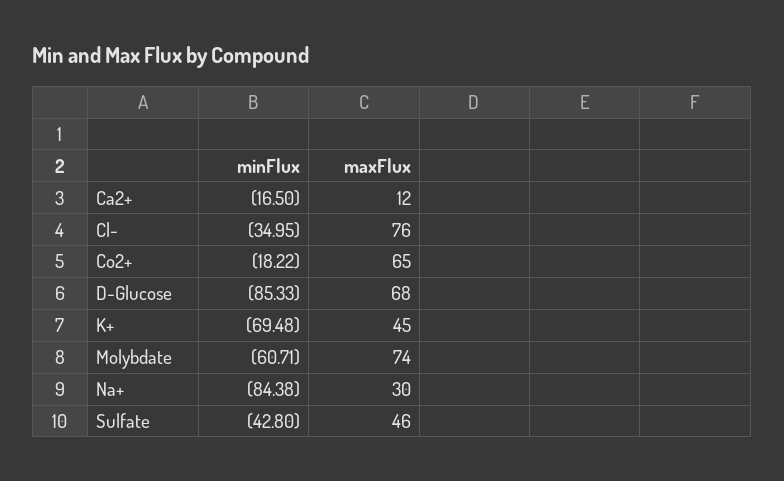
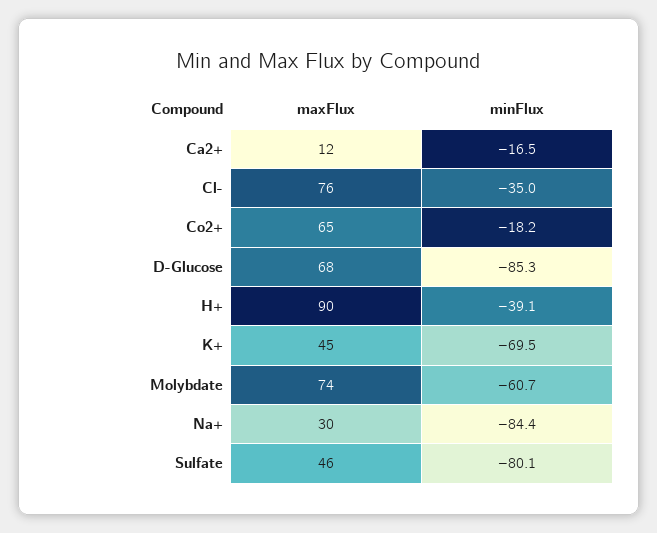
  {
    "minFlux": {
      "Ca2+": -16.5,
      "Cl-": -34.95,
      "Co2+": -18.22,
      "D-Glucose": -85.33,
      "K+": -69.48,
      "Molybdate": -60.71,
      "Na+": -84.38,
-     "Sulfate": -42.8
+     "Sulfate": -80.1,
+     "H+": -39.1
    },
    "maxFlux": {
      "Ca2+": 12,
      "Cl-": 76,
      "Co2+": 65,
      "D-Glucose": 68,
      "K+": 45,
      "Molybdate": 74,
      "Na+": 30,
-     "Sulfate": 46
+     "Sulfate": 46,
+     "H+": 90
    }
  }

